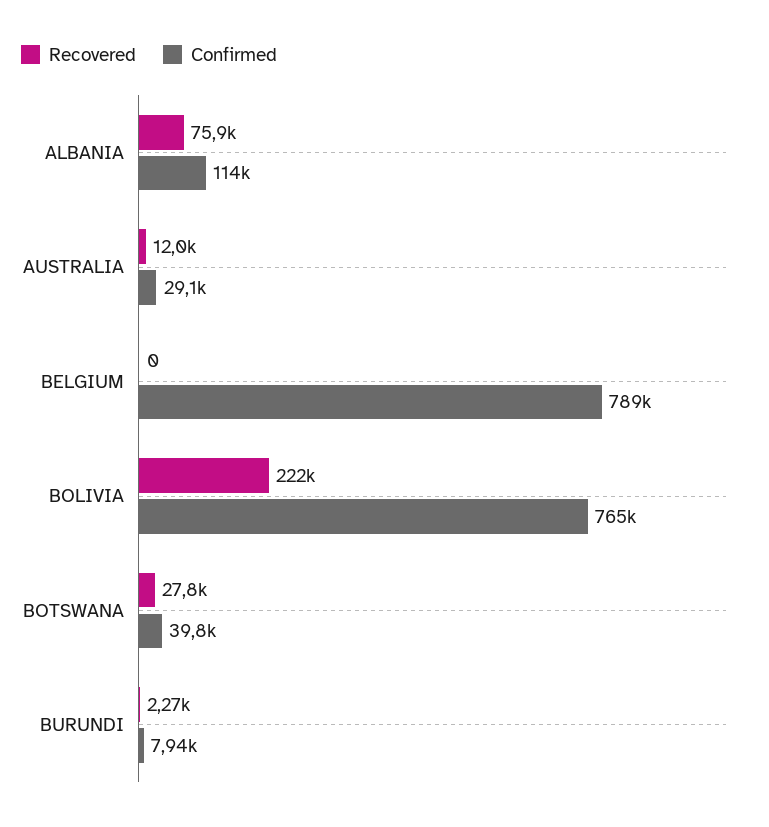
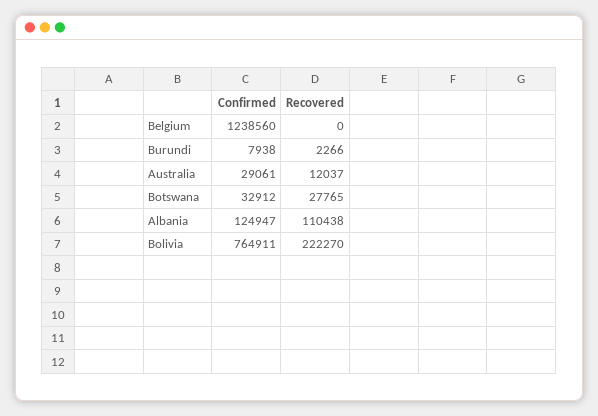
  {
    "Recovered": {
-     "ALBANIA": 75900,
+     "ALBANIA": 110438,
      "AUSTRALIA": 12037,
      "BELGIUM": 0,
      "BOLIVIA": 222270,
      "BOTSWANA": 27765,
      "BURUNDI": 2266
    },
    "Confirmed": {
-     "ALBANIA": 114000,
+     "ALBANIA": 124947,
      "AUSTRALIA": 29061,
-     "BELGIUM": 789000,
+     "BELGIUM": 1238560,
      "BOLIVIA": 764911,
-     "BOTSWANA": 39800,
+     "BOTSWANA": 32912,
      "BURUNDI": 7938
    }
  }

